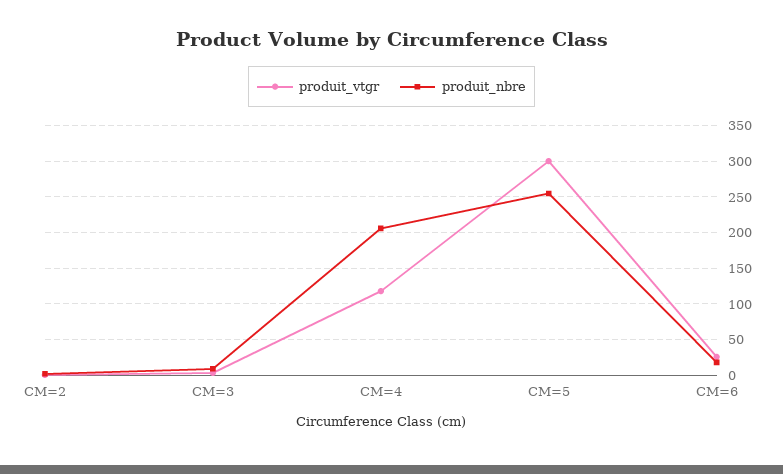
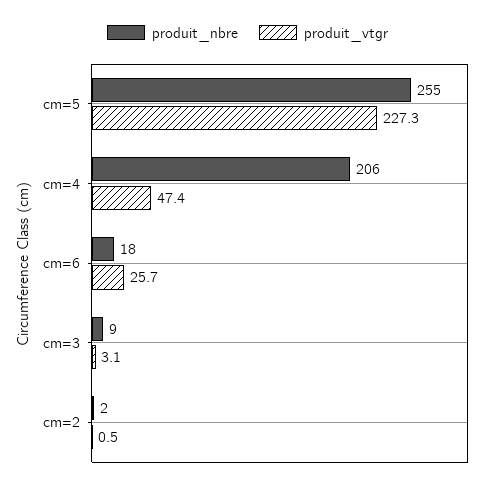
  {
    "produit_vtgr": {
      "CM=2": 0.5,
      "CM=3": 3.1,
-     "CM=4": 120,
+     "CM=4": 47.4,
-     "CM=5": 300,
+     "CM=5": 227.3,
      "CM=6": 25.7
    },
    "produit_nbre": {
      "CM=2": 2,
      "CM=3": 9,
      "CM=4": 206,
      "CM=5": 255,
      "CM=6": 18
    }
  }

